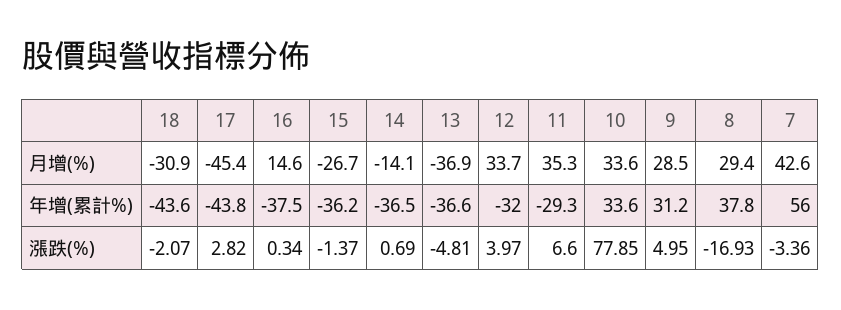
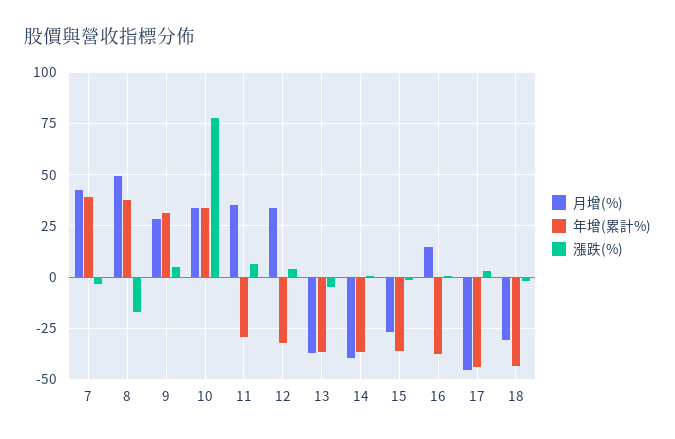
  {
    "月增(%)": {
      "18": -30.9,
      "17": -45.4,
      "16": 14.6,
      "15": -26.7,
-     "14": -14.1,
+     "14": -40,
      "13": -36.9,
      "12": 33.7,
      "11": 35.3,
      "10": 33.6,
      "9": 28.5,
-     "8": 29.4,
+     "8": 50,
      "7": 42.6
    },
    "年增(累計%)": {
      "18": -43.6,
      "17": -43.8,
      "16": -37.5,
      "15": -36.2,
      "14": -36.5,
      "13": -36.6,
      "12": -32,
      "11": -29.3,
      "10": 33.6,
      "9": 31.2,
      "8": 37.8,
-     "7": 56
+     "7": 40
    },
    "漲跌(%)": {
      "18": -2.07,
      "17": 2.82,
      "16": 0.34,
      "15": -1.37,
      "14": 0.69,
      "13": -4.81,
      "12": 3.97,
      "11": 6.6,
      "10": 77.85,
      "9": 4.95,
      "8": -16.93,
      "7": -3.36
    }
  }

